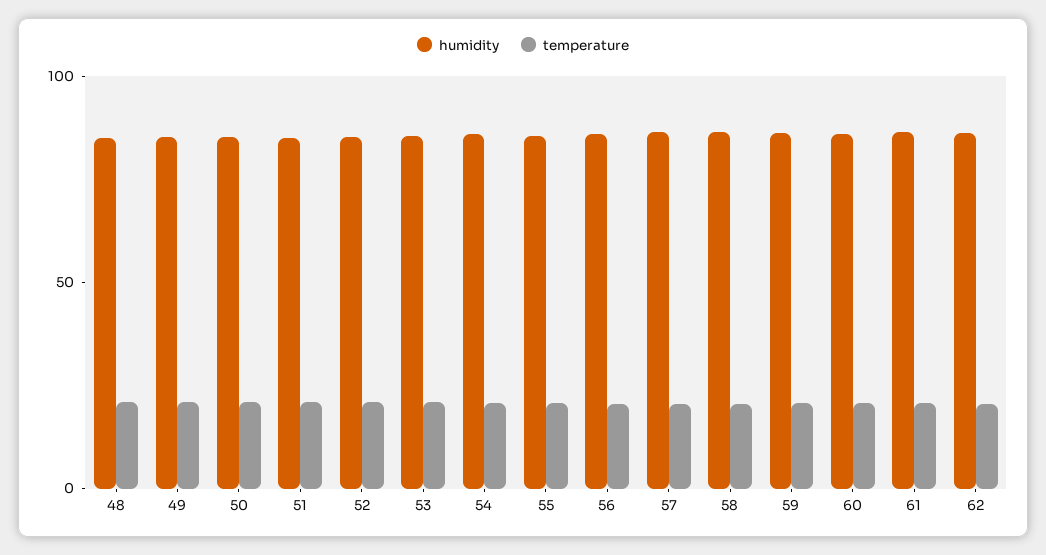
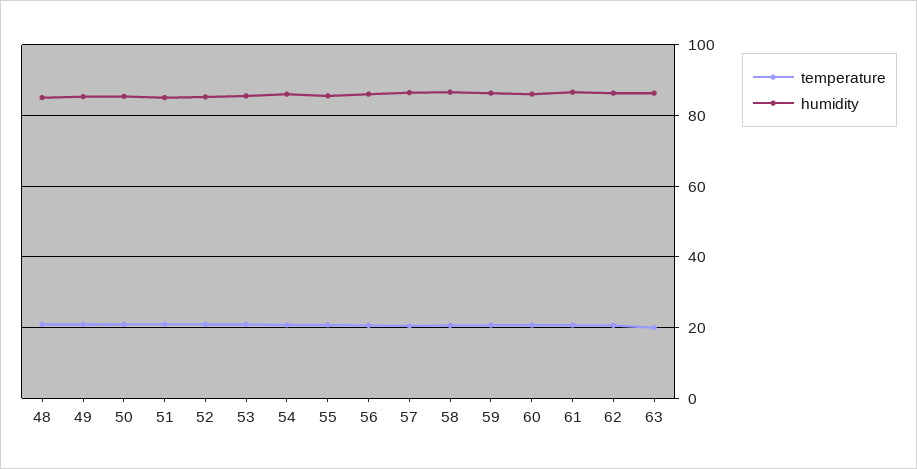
  {
    "humidity": {
      "48": 86,
      "49": 86,
      "50": 86,
      "51": 86,
      "52": 86,
      "53": 86,
      "54": 86,
      "55": 86,
      "56": 86,
      "57": 86,
      "58": 86,
      "59": 86,
      "60": 86,
      "61": 86,
-     "62": 86
+     "62": 86,
+     "63": 86
    },
    "temperature": {
      "48": 20,
      "49": 20,
      "50": 20,
      "51": 22,
      "52": 20,
      "53": 20,
      "54": 20,
      "55": 20,
      "56": 20,
      "57": 20,
      "58": 20,
      "59": 20,
      "60": 20,
      "61": 20,
-     "62": 20
+     "62": 20,
+     "63": 20
    }
  }

